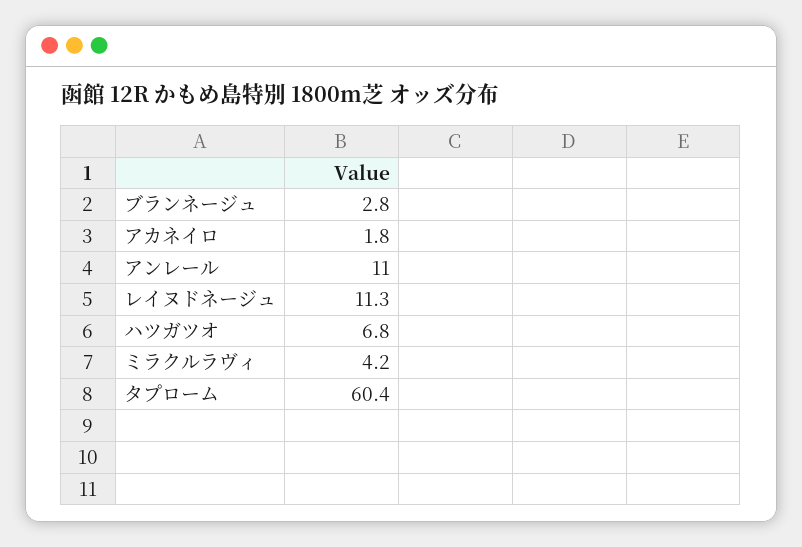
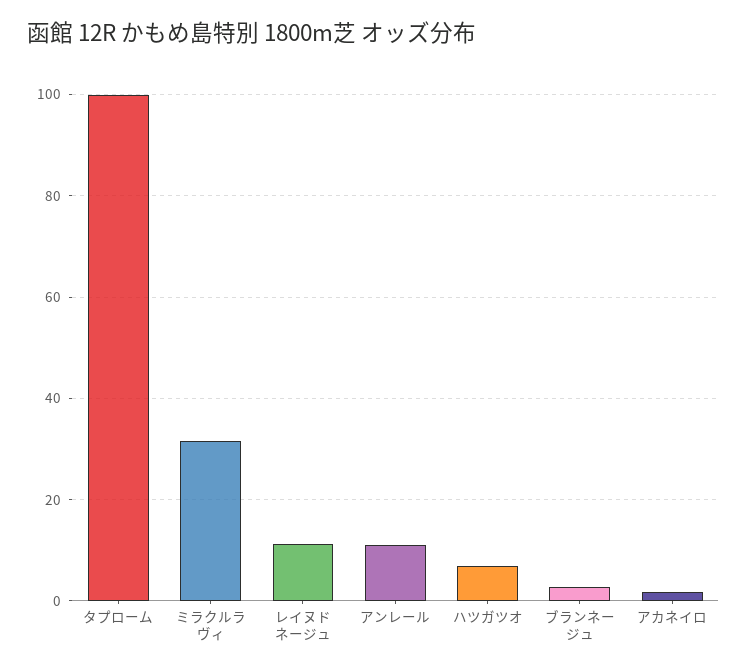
  {
    "ブランネージュ": 2.8,
    "アカネイロ": 1.8,
    "アンレール": 11,
    "レイヌドネージュ": 11.3,
    "ハツガツオ": 6.8,
-   "ミラクルラヴィ": 4.2,
+   "ミラクルラヴィ": 32,
-   "タプローム": 60.4
+   "タプローム": 100
  }

